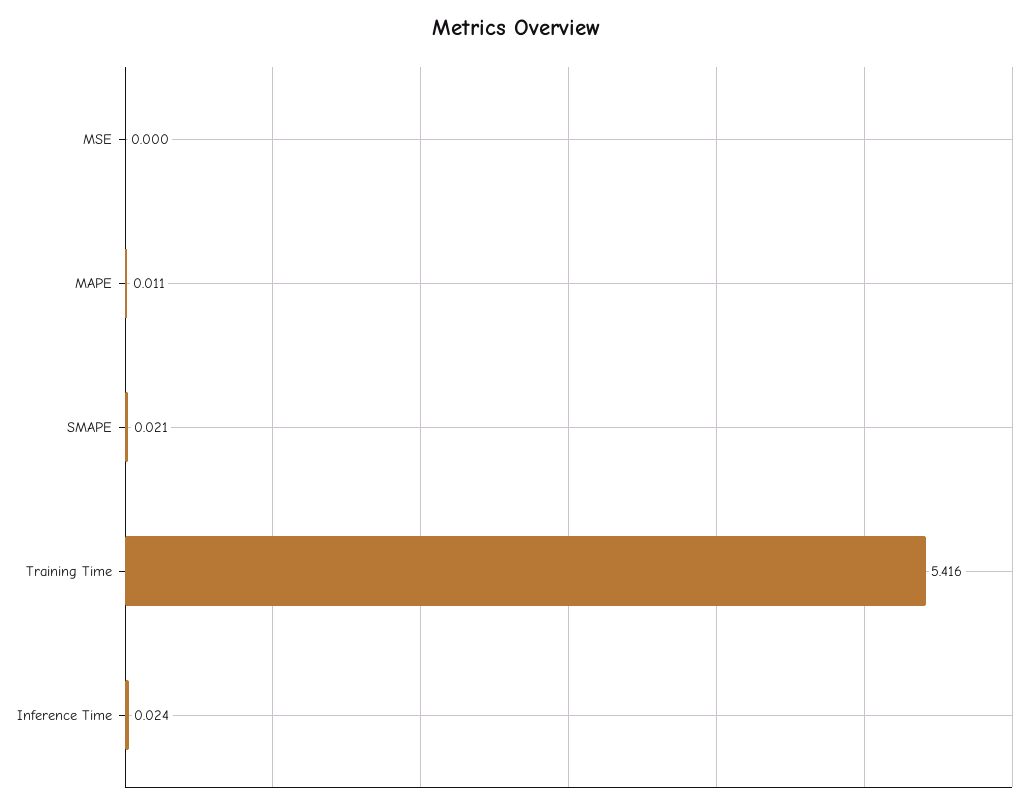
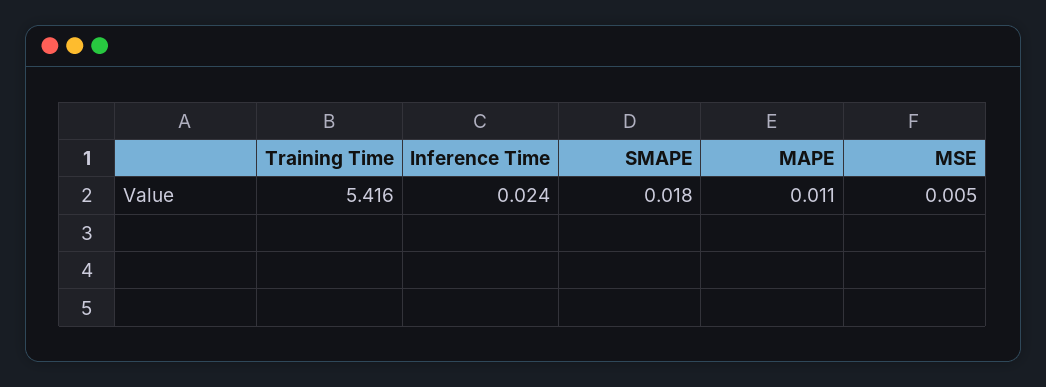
  {
-   "MSE": 0,
+   "MSE": 0.005,
    "MAPE": 0.011,
-   "SMAPE": 0.021,
+   "SMAPE": 0.018,
    "Training Time": 5.416,
    "Inference Time": 0.024
  }

